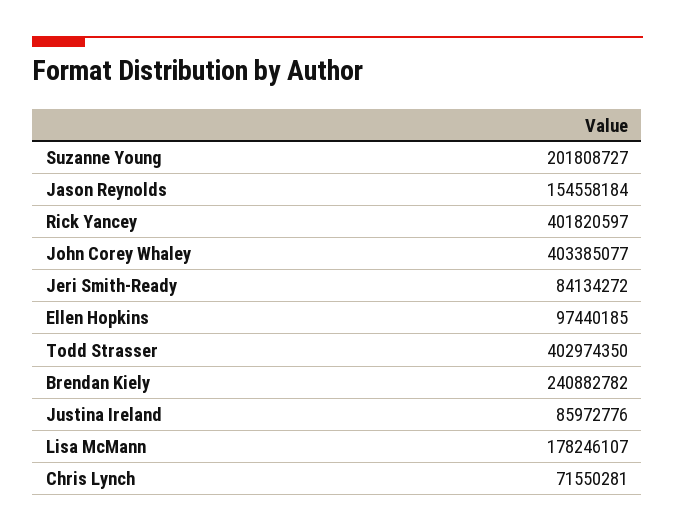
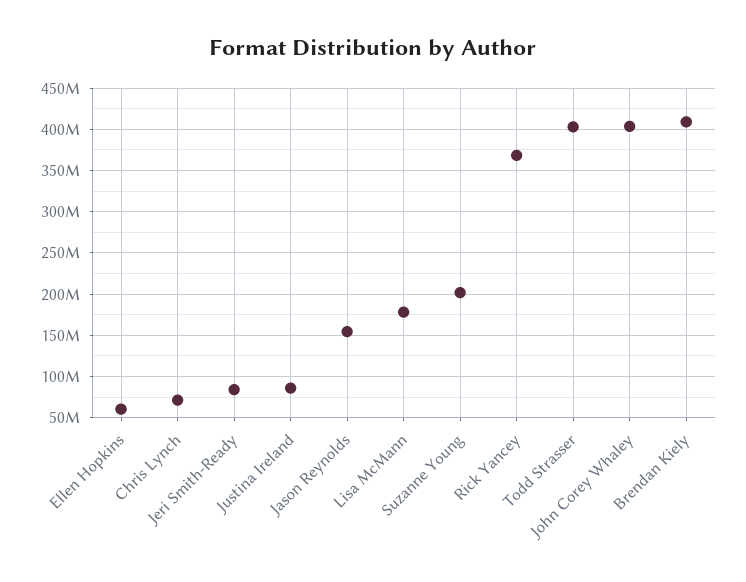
  {
    "Suzanne Young": 201808727,
    "Jason Reynolds": 154558184,
-   "Rick Yancey": 401820597,
+   "Rick Yancey": 370000000,
    "John Corey Whaley": 403385077,
    "Jeri Smith-Ready": 84134272,
-   "Ellen Hopkins": 97440185,
+   "Ellen Hopkins": 60000000,
    "Todd Strasser": 402974350,
-   "Brendan Kiely": 240882782,
+   "Brendan Kiely": 410000000,
    "Justina Ireland": 85972776,
    "Lisa McMann": 178246107,
    "Chris Lynch": 71550281
  }

